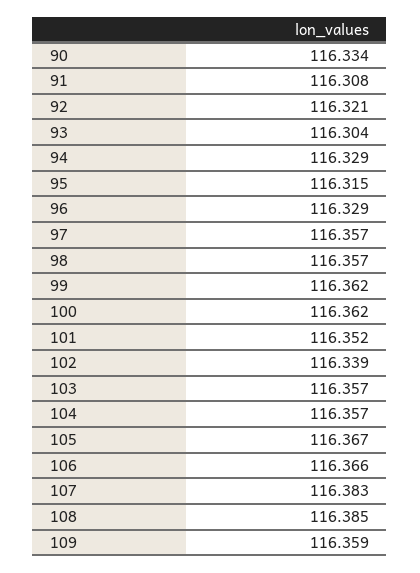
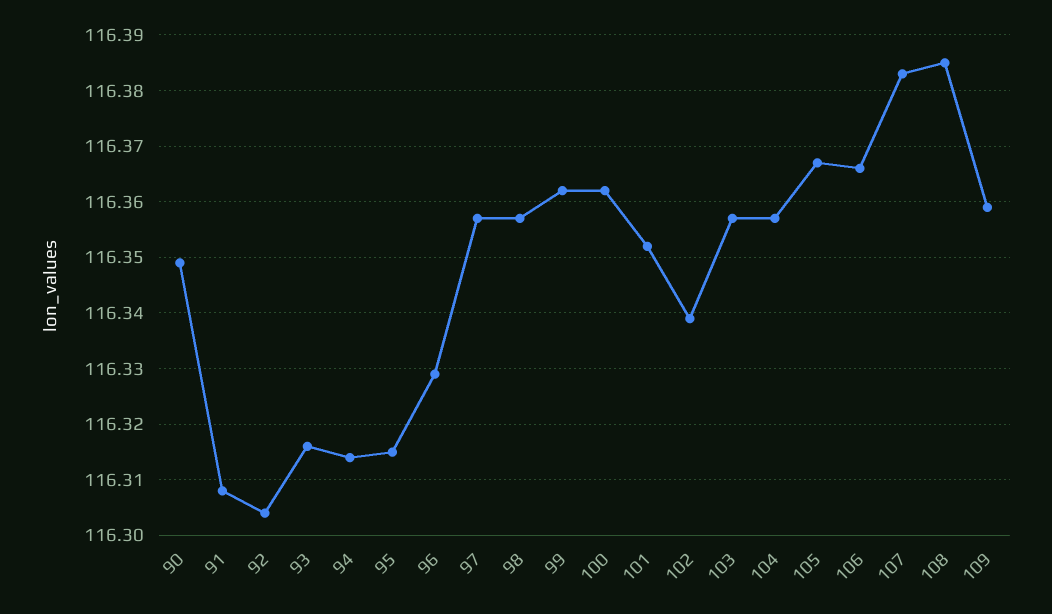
  {
-   "90": 116.334,
+   "90": 116.35,
    "91": 116.308,
-   "92": 116.321,
+   "92": 116.305,
-   "93": 116.304,
+   "93": 116.315,
-   "94": 116.329,
+   "94": 116.315,
    "95": 116.315,
    "96": 116.329,
    "97": 116.357,
    "98": 116.357,
    "99": 116.362,
    "100": 116.362,
    "101": 116.352,
    "102": 116.339,
    "103": 116.357,
    "104": 116.357,
    "105": 116.367,
    "106": 116.366,
    "107": 116.383,
    "108": 116.385,
    "109": 116.359
  }

